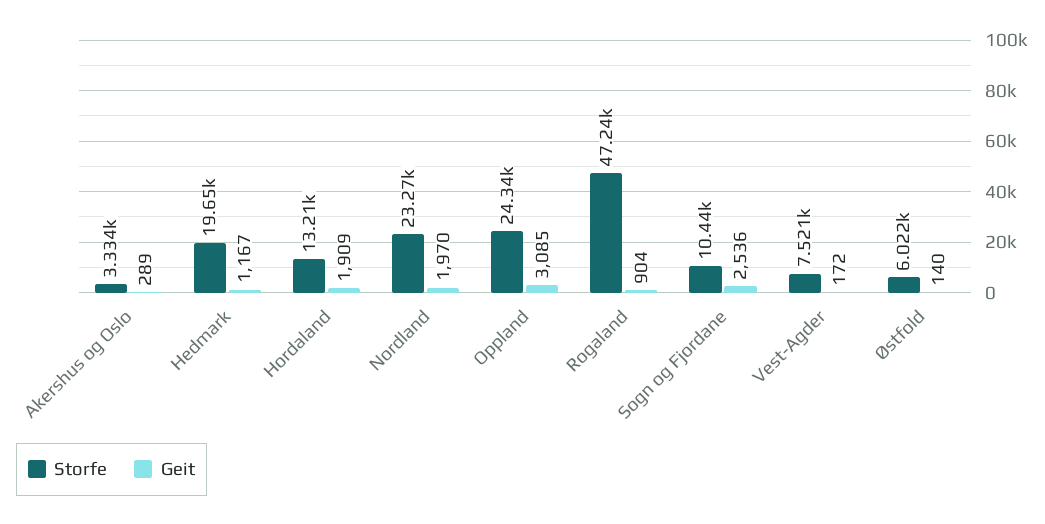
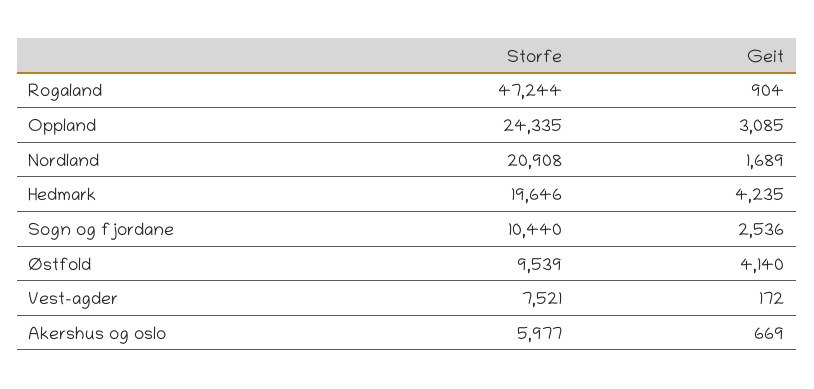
  {
    "Storfe": {
-     "Akershus og Oslo": 3334,
+     "Akershus og Oslo": 5977,
      "Hedmark": 19646,
-     "Hordaland": 13210,
-     "Nordland": 23270,
+     "Nordland": 20908,
      "Oppland": 24335,
      "Rogaland": 47244,
      "Sogn og Fjordane": 10440,
      "Vest-Agder": 7521,
-     "Østfold": 6022
+     "Østfold": 9539
    },
    "Geit": {
-     "Akershus og Oslo": 289,
+     "Akershus og Oslo": 669,
-     "Hedmark": 1167,
+     "Hedmark": 4235,
-     "Hordaland": 1909,
-     "Nordland": 1970,
+     "Nordland": 1689,
      "Oppland": 3085,
      "Rogaland": 904,
      "Sogn og Fjordane": 2536,
      "Vest-Agder": 172,
-     "Østfold": 140
+     "Østfold": 4140
    }
  }

